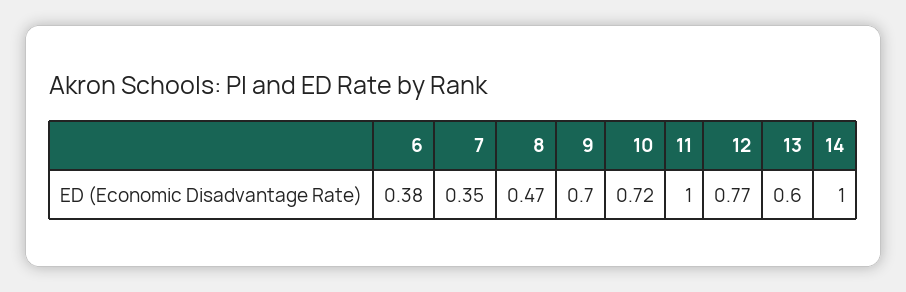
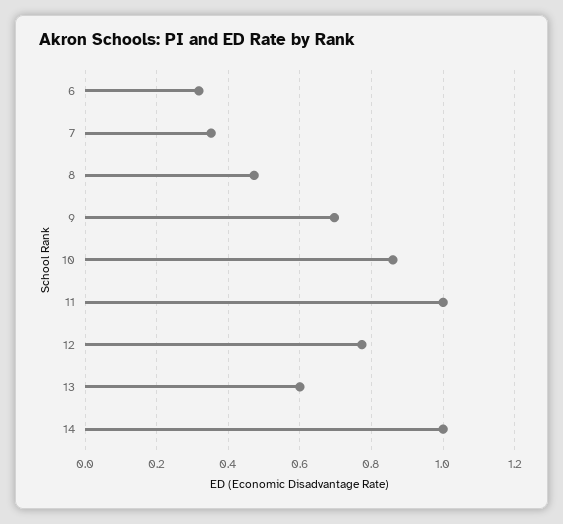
  {
-   "6": 0.38,
+   "6": 0.32,
    "7": 0.35,
    "8": 0.47,
    "9": 0.7,
-   "10": 0.72,
+   "10": 0.86,
    "11": 1,
    "12": 0.77,
    "13": 0.6,
    "14": 1
  }

